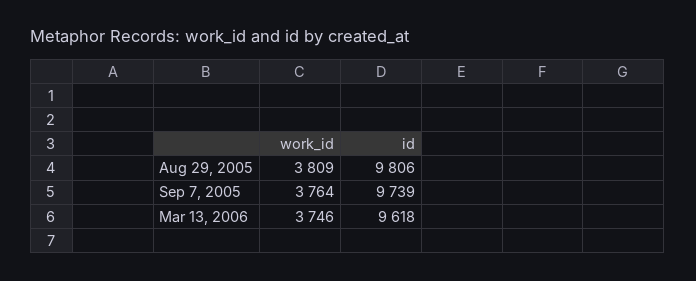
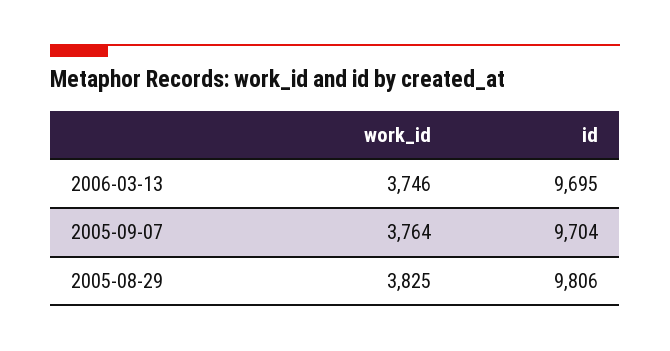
  {
    "work_id": {
-     "Aug 29, 2005": 3809,
+     "Aug 29, 2005": 3825,
      "Sep 7, 2005": 3764,
      "Mar 13, 2006": 3746
    },
    "id": {
      "Aug 29, 2005": 9806,
-     "Sep 7, 2005": 9739,
+     "Sep 7, 2005": 9704,
-     "Mar 13, 2006": 9618
+     "Mar 13, 2006": 9695
    }
  }

